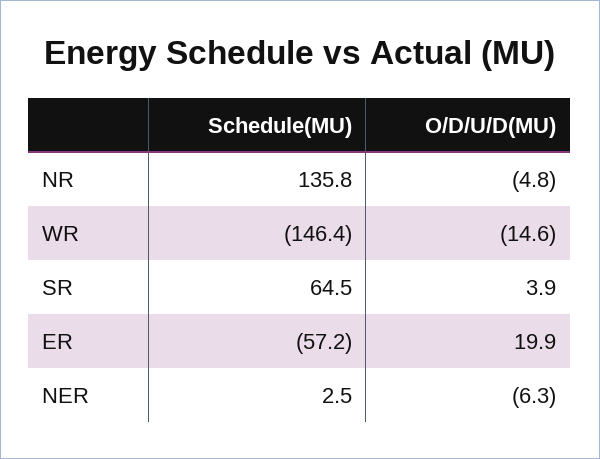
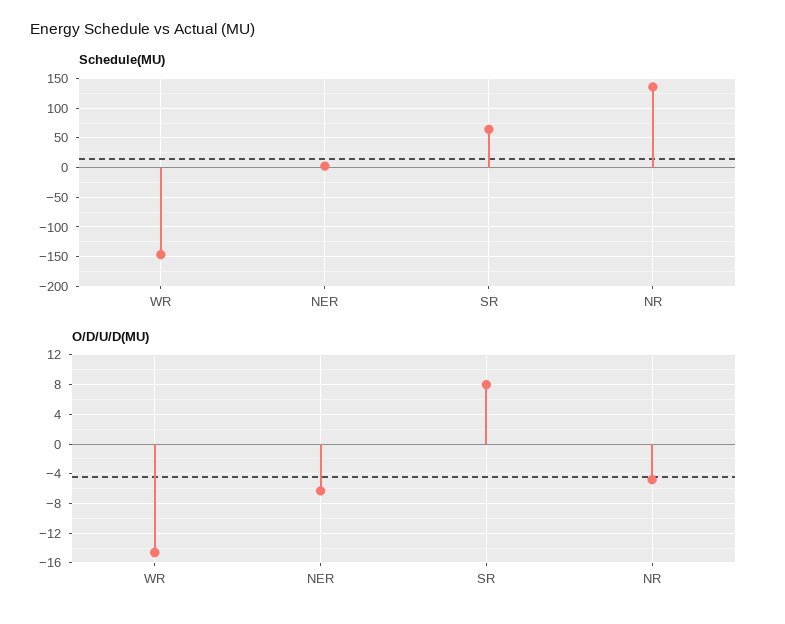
  {
    "Schedule(MU)": {
      "NR": 135.8,
      "WR": -146.4,
      "SR": 64.5,
-     "ER": -57.2,
      "NER": 2.5
    },
    "O/D/U/D(MU)": {
      "NR": -4.8,
      "WR": -14.6,
-     "SR": 3.9,
+     "SR": 8,
-     "ER": 19.9,
      "NER": -6.3
    }
  }

